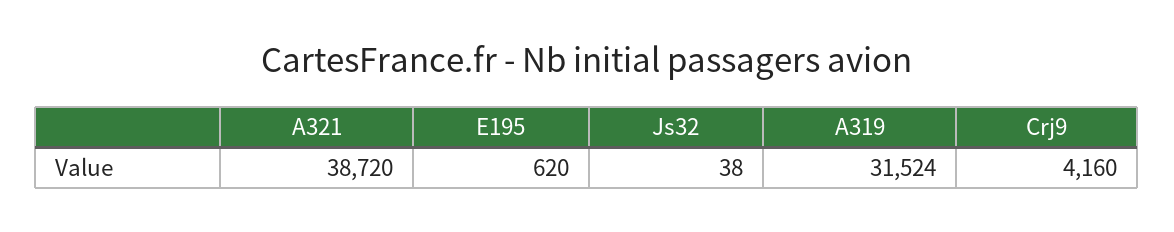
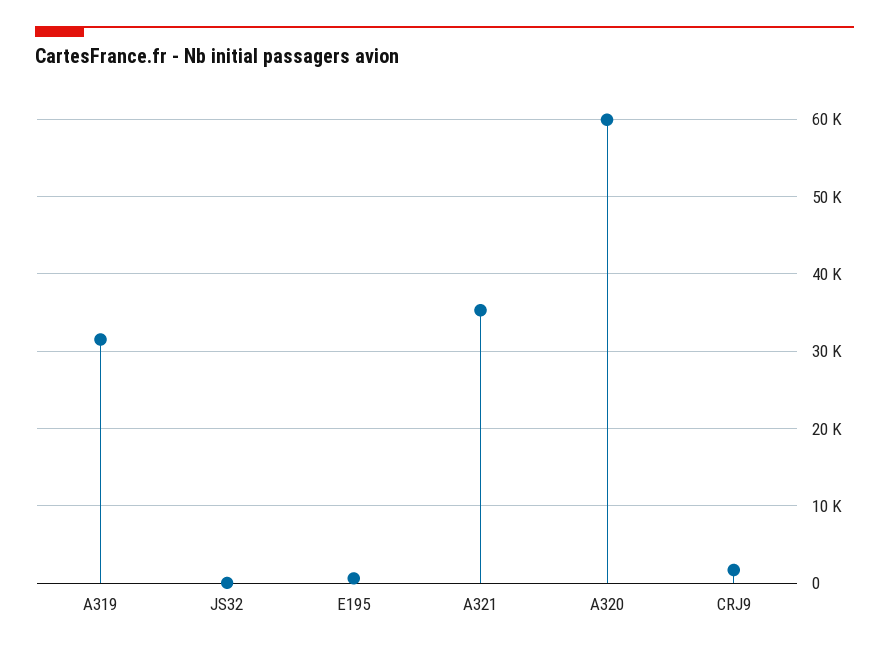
  {
-   "A321": 38720,
+   "A321": 35000,
    "E195": 620,
    "Js32": 38,
    "A319": 31524,
-   "Crj9": 4160
+   "Crj9": 2000,
+   "A320": 60000
  }

